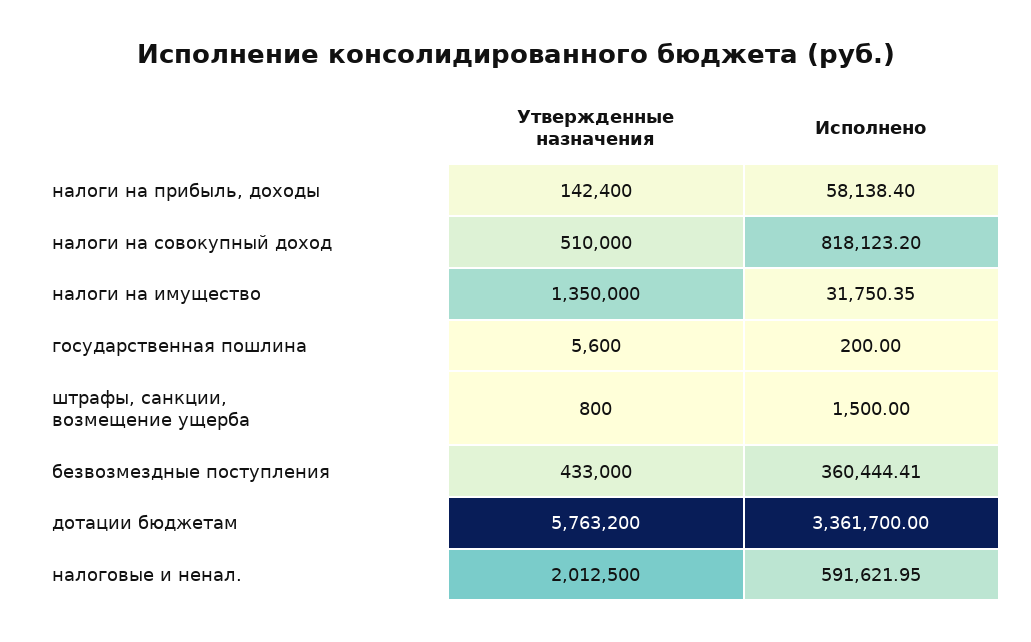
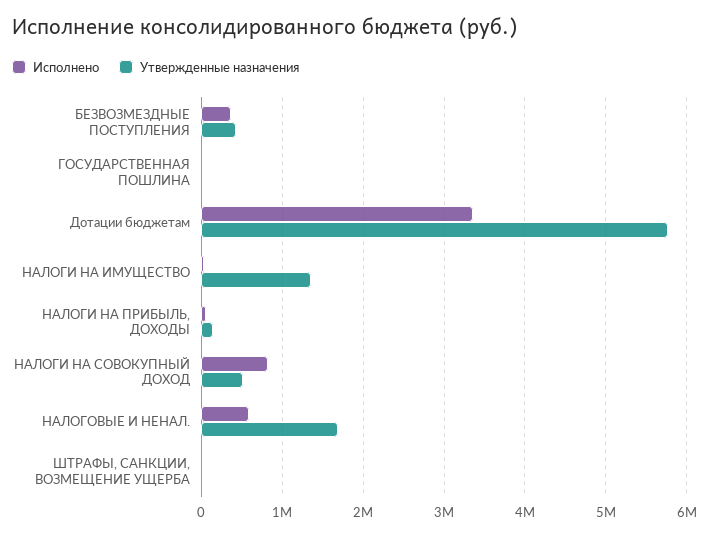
  {
    "Утвержденные назначения": {
      "налоги на прибыль, доходы": 142400,
      "налоги на совокупный доход": 510000,
      "налоги на имущество": 1350000,
      "государственная пошлина": 5600,
      "штрафы, санкции, возмещение ущерба": 800,
      "безвозмездные поступления": 433000,
      "дотации бюджетам": 5763200,
-     "налоговые и ненал.": 2012500
+     "налоговые и ненал.": 1700000
    },
    "Исполнено": {
      "налоги на прибыль, доходы": 58138.4,
      "налоги на совокупный доход": 818123.2,
      "налоги на имущество": 31750.35,
      "государственная пошлина": 200,
      "штрафы, санкции, возмещение ущерба": 1500,
      "безвозмездные поступления": 360444.41,
      "дотации бюджетам": 3361700,
      "налоговые и ненал.": 591621.95
    }
  }

